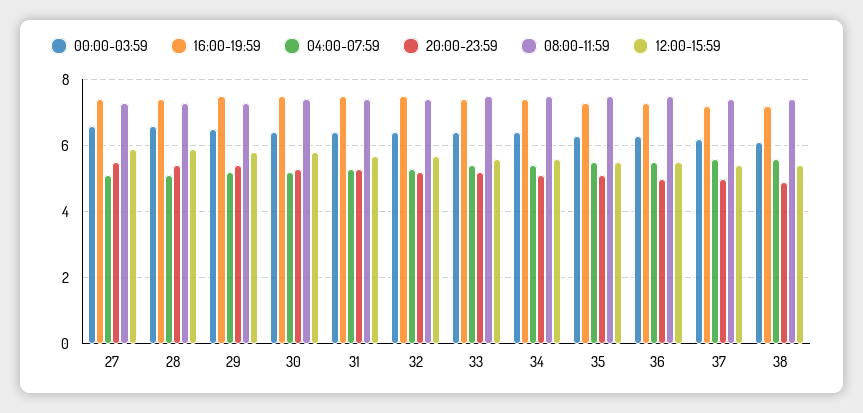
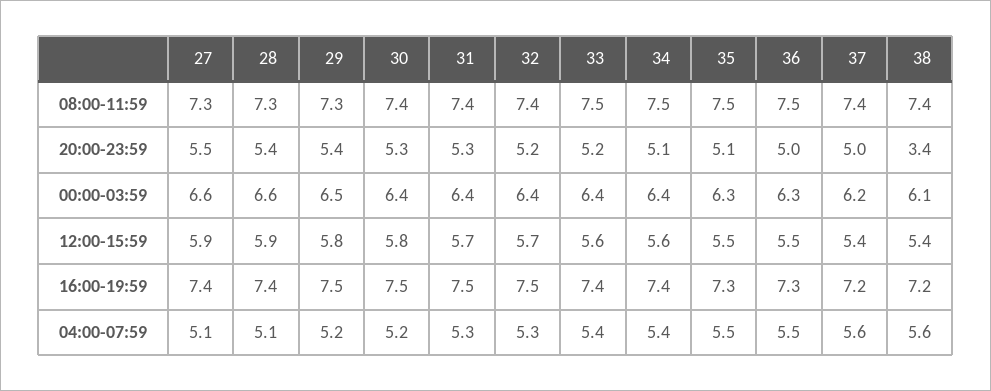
  {
    "00:00-03:59": {
      "27": 6.6,
      "28": 6.6,
      "29": 6.5,
      "30": 6.4,
      "31": 6.4,
      "32": 6.4,
      "33": 6.4,
      "34": 6.4,
      "35": 6.3,
      "36": 6.3,
      "37": 6.2,
      "38": 6.1
    },
    "16:00-19:59": {
      "27": 7.4,
      "28": 7.4,
      "29": 7.5,
      "30": 7.5,
      "31": 7.5,
      "32": 7.5,
      "33": 7.4,
      "34": 7.4,
      "35": 7.3,
      "36": 7.3,
      "37": 7.2,
      "38": 7.2
    },
    "04:00-07:59": {
      "27": 5.1,
      "28": 5.1,
      "29": 5.2,
      "30": 5.2,
      "31": 5.3,
      "32": 5.3,
      "33": 5.4,
      "34": 5.4,
      "35": 5.5,
      "36": 5.5,
      "37": 5.6,
      "38": 5.6
    },
    "20:00-23:59": {
      "27": 5.5,
      "28": 5.4,
      "29": 5.4,
      "30": 5.3,
      "31": 5.3,
      "32": 5.2,
      "33": 5.2,
      "34": 5.1,
      "35": 5.1,
      "36": 5,
      "37": 5,
-     "38": 5
+     "38": 3.4
    },
    "08:00-11:59": {
      "27": 7.3,
      "28": 7.3,
      "29": 7.3,
      "30": 7.4,
      "31": 7.4,
      "32": 7.4,
      "33": 7.5,
      "34": 7.5,
      "35": 7.5,
      "36": 7.5,
      "37": 7.4,
      "38": 7.4
    },
    "12:00-15:59": {
      "27": 5.9,
      "28": 5.9,
      "29": 5.8,
      "30": 5.8,
      "31": 5.7,
      "32": 5.7,
      "33": 5.6,
      "34": 5.6,
      "35": 5.5,
      "36": 5.5,
      "37": 5.4,
      "38": 5.4
    }
  }

